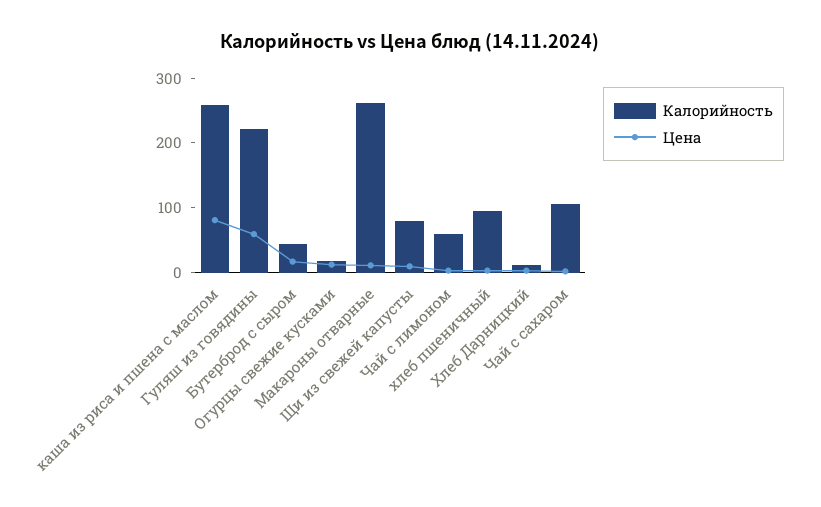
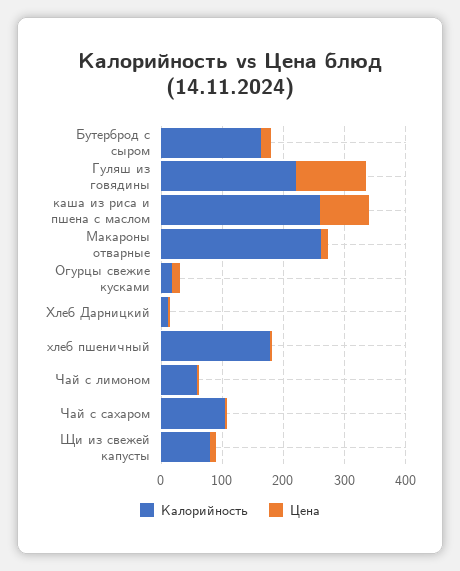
  {
    "Калорийность": {
      "каша из риса и пшена с маслом": 260,
      "Гуляш из говядины": 220,
-     "Бутерброд с сыром": 40,
+     "Бутерброд с сыром": 160,
      "Огурцы свежие кусками": 20,
      "Макароны отварные": 260,
      "Щи из свежей капусты": 80,
      "Чай с лимоном": 60,
-     "хлеб пшеничный": 100,
+     "хлеб пшеничный": 180,
      "Хлеб Дарницкий": 20,
      "Чай с сахаром": 100
    },
    "Цена": {
      "каша из риса и пшена с маслом": 80,
-     "Гуляш из говядины": 60,
+     "Гуляш из говядины": 120,
      "Бутерброд с сыром": 20,
      "Огурцы свежие кусками": 20,
      "Макароны отварные": 20,
      "Щи из свежей капусты": 0,
      "Чай с лимоном": 0,
      "хлеб пшеничный": 0,
      "Хлеб Дарницкий": 0,
      "Чай с сахаром": 0
    }
  }

